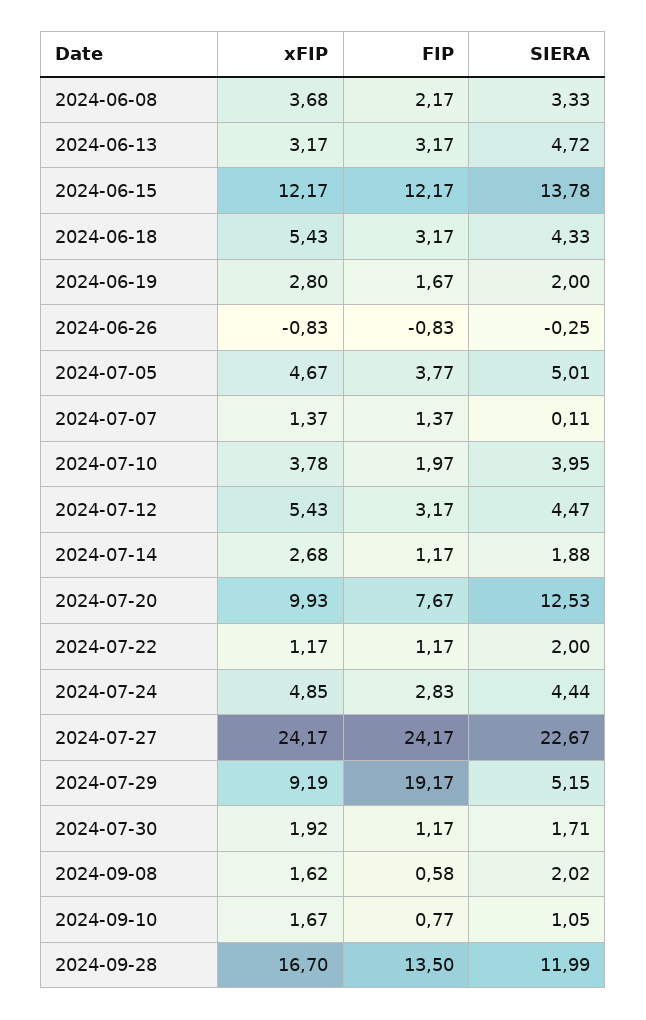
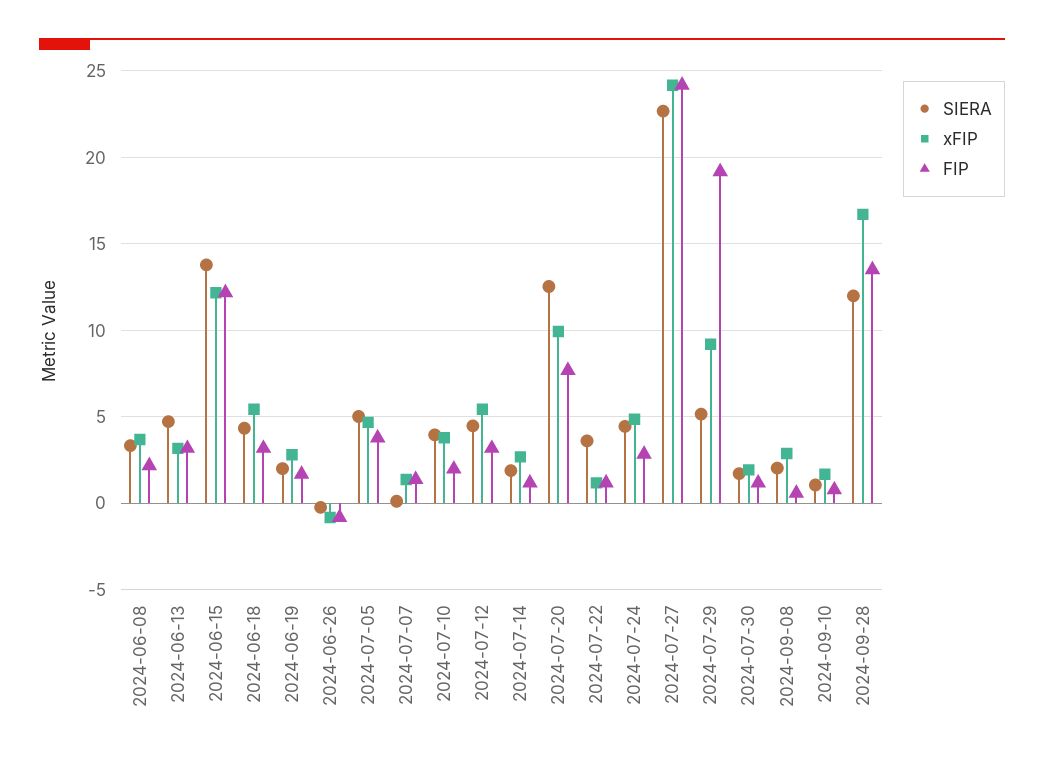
  {
    "xFIP": {
      "2024-06-08": 3.68,
      "2024-06-13": 3.17,
      "2024-06-15": 12.17,
      "2024-06-18": 5.43,
      "2024-06-19": 2.8,
      "2024-06-26": -0.83,
      "2024-07-05": 4.67,
      "2024-07-07": 1.37,
      "2024-07-10": 3.78,
      "2024-07-12": 5.43,
      "2024-07-14": 2.68,
      "2024-07-20": 9.93,
      "2024-07-22": 1.17,
      "2024-07-24": 4.85,
      "2024-07-27": 24.17,
      "2024-07-29": 9.19,
      "2024-07-30": 1.92,
-     "2024-09-08": 1.62,
+     "2024-09-08": 3,
      "2024-09-10": 1.67,
      "2024-09-28": 16.7
    },
    "FIP": {
      "2024-06-08": 2.17,
      "2024-06-13": 3.17,
      "2024-06-15": 12.17,
      "2024-06-18": 3.17,
      "2024-06-19": 1.67,
      "2024-06-26": -0.83,
      "2024-07-05": 3.77,
      "2024-07-07": 1.37,
      "2024-07-10": 1.97,
      "2024-07-12": 3.17,
      "2024-07-14": 1.17,
      "2024-07-20": 7.67,
      "2024-07-22": 1.17,
      "2024-07-24": 2.83,
      "2024-07-27": 24.17,
      "2024-07-29": 19.17,
      "2024-07-30": 1.17,
      "2024-09-08": 0.58,
      "2024-09-10": 0.77,
      "2024-09-28": 13.5
    },
    "SIERA": {
      "2024-06-08": 3.33,
      "2024-06-13": 4.72,
      "2024-06-15": 13.78,
      "2024-06-18": 4.33,
      "2024-06-19": 2,
      "2024-06-26": -0.25,
      "2024-07-05": 5.01,
      "2024-07-07": 0.11,
      "2024-07-10": 3.95,
      "2024-07-12": 4.47,
      "2024-07-14": 1.88,
      "2024-07-20": 12.53,
-     "2024-07-22": 2,
+     "2024-07-22": 3.5,
      "2024-07-24": 4.44,
      "2024-07-27": 22.67,
      "2024-07-29": 5.15,
      "2024-07-30": 1.71,
      "2024-09-08": 2.02,
      "2024-09-10": 1.05,
      "2024-09-28": 11.99
    }
  }

